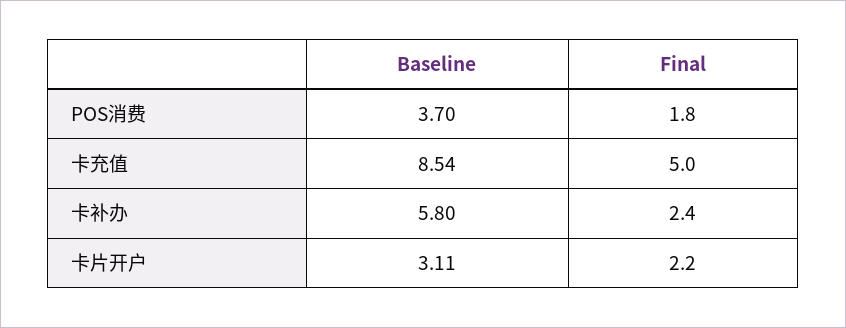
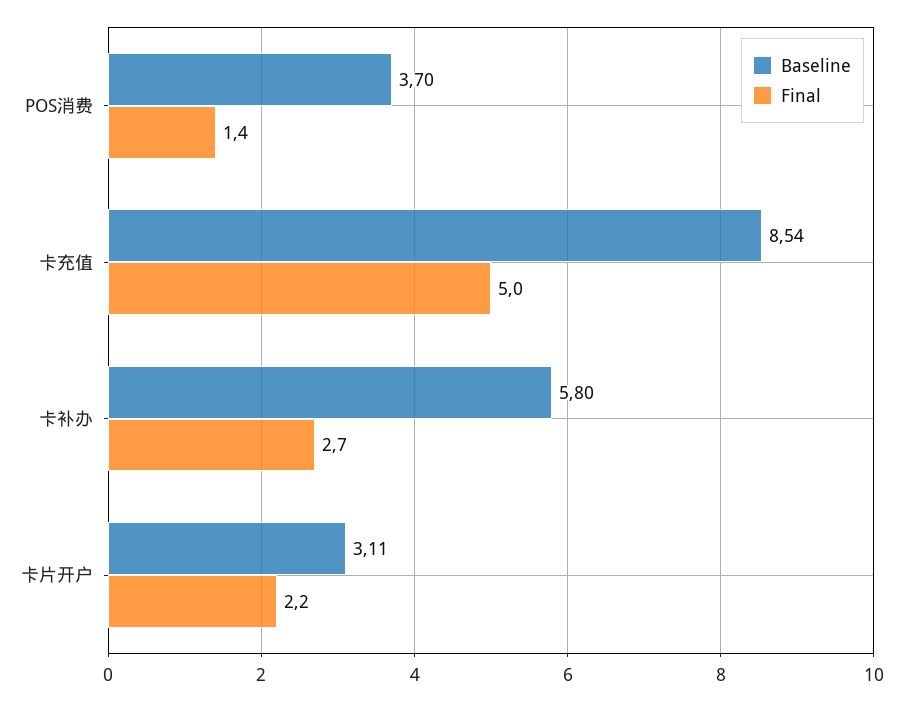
  {
    "Baseline": {
      "POS消费": 3.7,
      "卡充值": 8.54,
      "卡补办": 5.8,
      "卡片开户": 3.11
    },
    "Final": {
-     "POS消费": 1.8,
+     "POS消费": 1.4,
      "卡充值": 5,
-     "卡补办": 2.4,
+     "卡补办": 2.7,
      "卡片开户": 2.2
    }
  }

